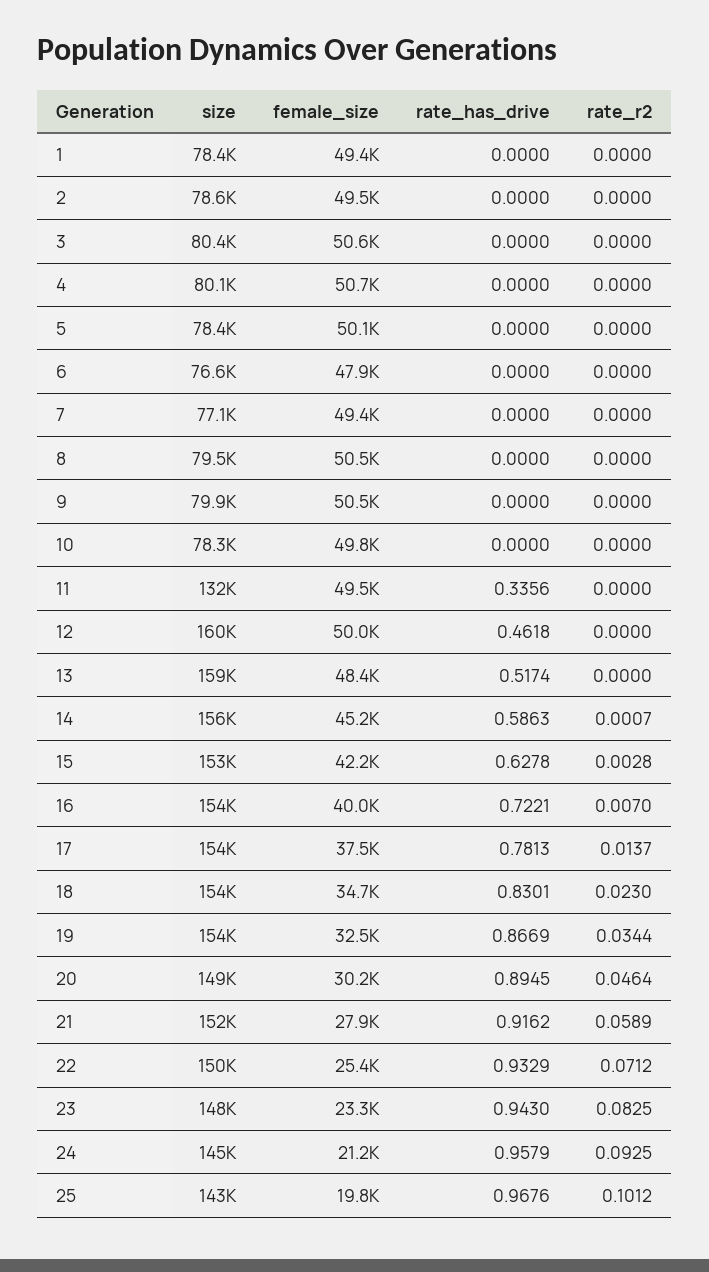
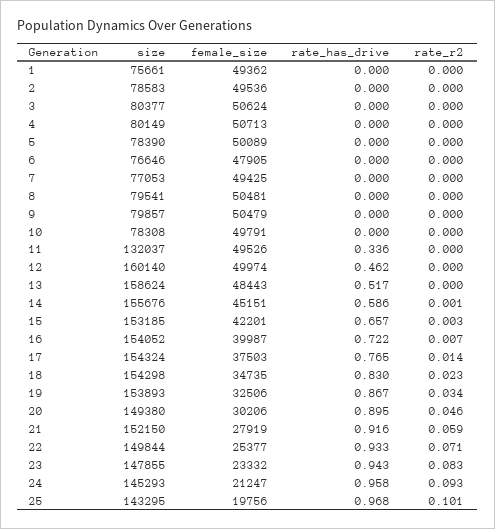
  {
    "size": {
-     "1": 78400,
+     "1": 75661,
      "2": 78583,
      "3": 80377,
      "4": 80149,
      "5": 78390,
      "6": 76646,
      "7": 77053,
      "8": 79541,
      "9": 79857,
      "10": 78308,
      "11": 132037,
      "12": 160140,
      "13": 158624,
      "14": 155676,
      "15": 153185,
      "16": 154052,
      "17": 154324,
      "18": 154298,
      "19": 153893,
      "20": 149380,
      "21": 152150,
      "22": 149844,
      "23": 147855,
      "24": 145293,
      "25": 143295
    },
    "female_size": {
      "1": 49362,
      "2": 49536,
      "3": 50624,
      "4": 50713,
      "5": 50089,
      "6": 47905,
      "7": 49425,
      "8": 50481,
      "9": 50479,
      "10": 49791,
      "11": 49526,
      "12": 49974,
      "13": 48443,
      "14": 45151,
      "15": 42201,
      "16": 39987,
      "17": 37503,
      "18": 34735,
      "19": 32506,
      "20": 30206,
      "21": 27919,
      "22": 25377,
      "23": 23332,
      "24": 21247,
      "25": 19756
    },
    "rate_has_drive": {
      "1": 0,
      "2": 0,
      "3": 0,
      "4": 0,
      "5": 0,
      "6": 0,
      "7": 0,
      "8": 0,
      "9": 0,
      "10": 0,
      "11": 0.3356,
      "12": 0.4618,
      "13": 0.5174,
      "14": 0.5863,
-     "15": 0.6278,
+     "15": 0.657,
      "16": 0.7221,
-     "17": 0.7813,
+     "17": 0.765,
      "18": 0.8301,
      "19": 0.8669,
      "20": 0.8945,
      "21": 0.9162,
      "22": 0.9329,
      "23": 0.943,
      "24": 0.9579,
      "25": 0.9676
    },
    "rate_r2": {
      "1": 0,
      "2": 0,
      "3": 0,
      "4": 0,
      "5": 0,
      "6": 0,
      "7": 0,
      "8": 0,
      "9": 0,
      "10": 0,
      "11": 0,
      "12": 0,
      "13": 0,
      "14": 0.0007,
      "15": 0.0028,
      "16": 0.007,
      "17": 0.0137,
      "18": 0.023,
      "19": 0.0344,
      "20": 0.0464,
      "21": 0.0589,
      "22": 0.0712,
      "23": 0.0825,
      "24": 0.0925,
      "25": 0.1012
    }
  }

